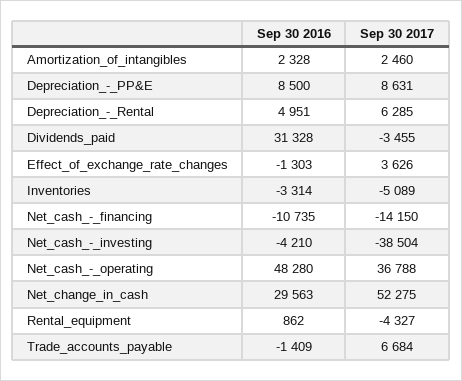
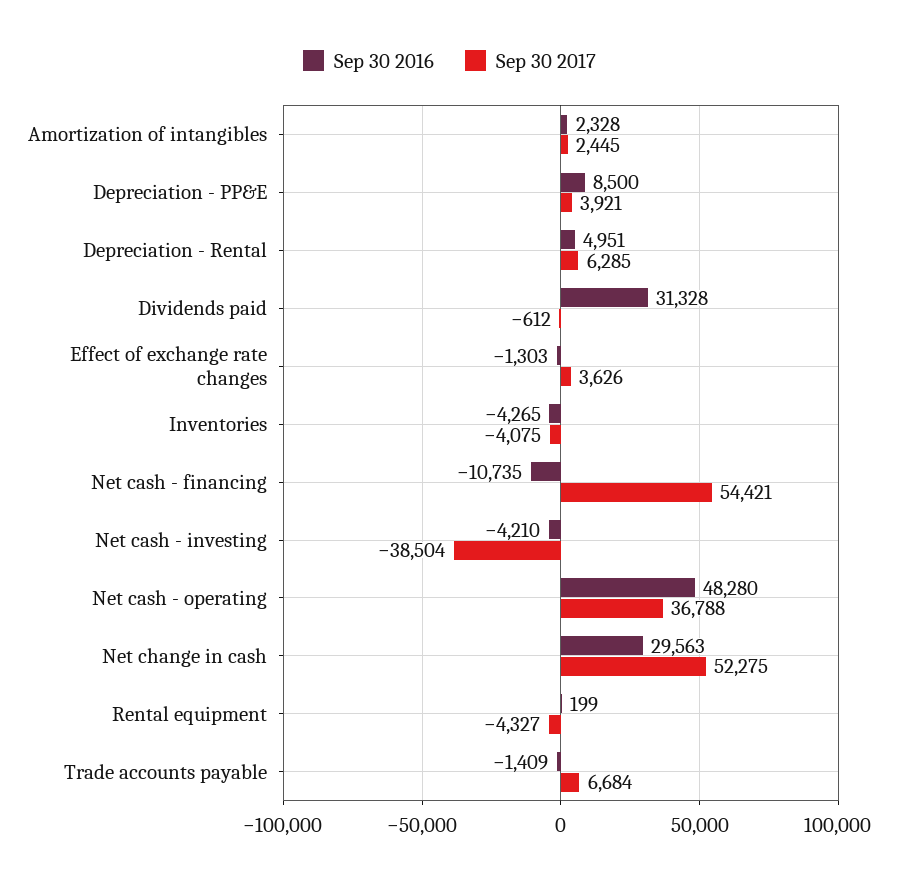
  {
    "Sep 30 2016": {
      "Amortization_of_intangibles": 2328,
      "Depreciation_-_PP&E": 8500,
      "Depreciation_-_Rental": 4951,
      "Dividends_paid": 31328,
      "Effect_of_exchange_rate_changes": -1303,
-     "Inventories": -3314,
+     "Inventories": -4265,
      "Net_cash_-_financing": -10735,
      "Net_cash_-_investing": -4210,
      "Net_cash_-_operating": 48280,
      "Net_change_in_cash": 29563,
-     "Rental_equipment": 862,
+     "Rental_equipment": 199,
      "Trade_accounts_payable": -1409
    },
    "Sep 30 2017": {
-     "Amortization_of_intangibles": 2460,
+     "Amortization_of_intangibles": 2445,
-     "Depreciation_-_PP&E": 8631,
+     "Depreciation_-_PP&E": 3921,
      "Depreciation_-_Rental": 6285,
-     "Dividends_paid": -3455,
+     "Dividends_paid": -612,
      "Effect_of_exchange_rate_changes": 3626,
-     "Inventories": -5089,
+     "Inventories": -4075,
-     "Net_cash_-_financing": -14150,
+     "Net_cash_-_financing": 54421,
      "Net_cash_-_investing": -38504,
      "Net_cash_-_operating": 36788,
      "Net_change_in_cash": 52275,
      "Rental_equipment": -4327,
      "Trade_accounts_payable": 6684
    }
  }

